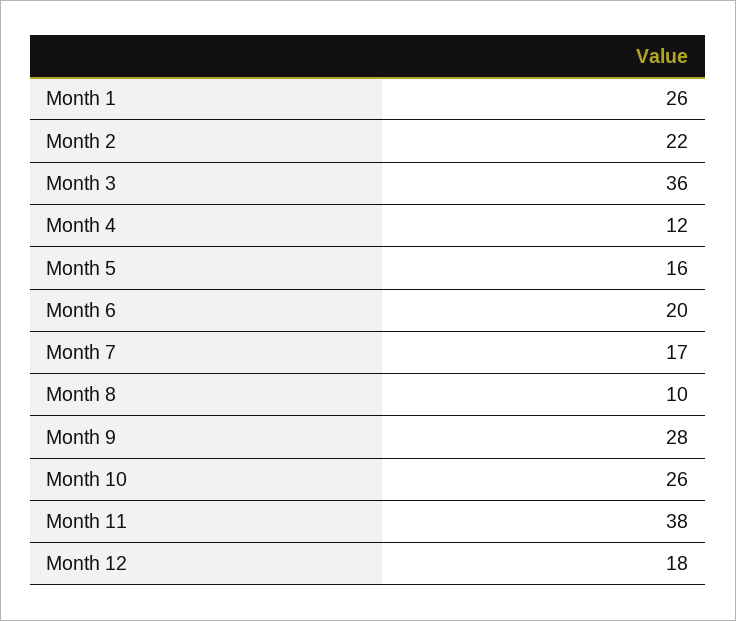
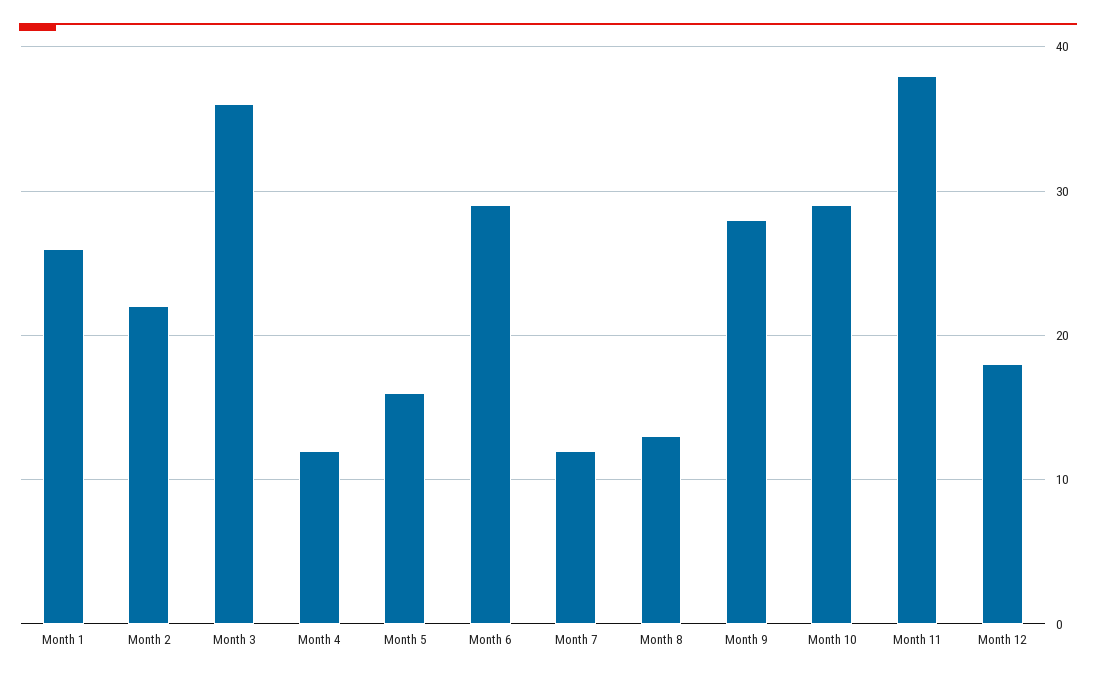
  {
    "Month 1": 26,
    "Month 2": 22,
    "Month 3": 36,
    "Month 4": 12,
    "Month 5": 16,
-   "Month 6": 20,
+   "Month 6": 29,
-   "Month 7": 17,
+   "Month 7": 12,
-   "Month 8": 10,
+   "Month 8": 13,
    "Month 9": 28,
-   "Month 10": 26,
+   "Month 10": 29,
    "Month 11": 38,
    "Month 12": 18
  }

